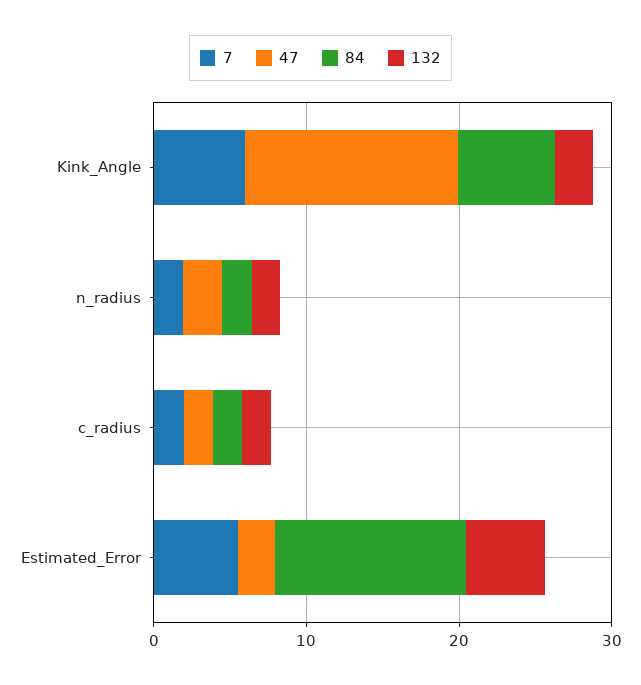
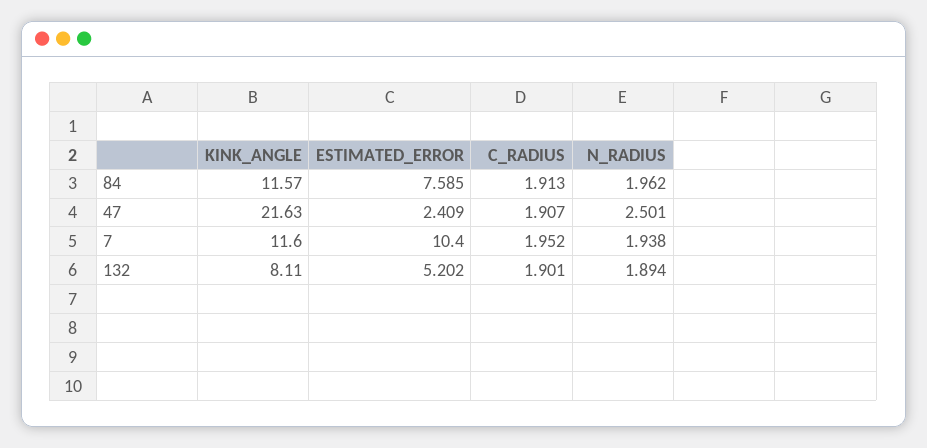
  {
    "7": {
-     "Kink_Angle": 6,
+     "Kink_Angle": 11.6,
      "n_radius": 1.938,
      "c_radius": 1.952,
-     "Estimated_Error": 6
+     "Estimated_Error": 10.4
    },
    "47": {
-     "Kink_Angle": 14,
+     "Kink_Angle": 21.63,
      "n_radius": 2.501,
      "c_radius": 1.907,
      "Estimated_Error": 2.409
    },
    "84": {
-     "Kink_Angle": 6,
+     "Kink_Angle": 11.57,
      "n_radius": 1.962,
      "c_radius": 1.913,
-     "Estimated_Error": 12
+     "Estimated_Error": 7.585
    },
    "132": {
-     "Kink_Angle": 2,
+     "Kink_Angle": 8.11,
      "n_radius": 1.894,
      "c_radius": 1.901,
      "Estimated_Error": 5.202
    }
  }

